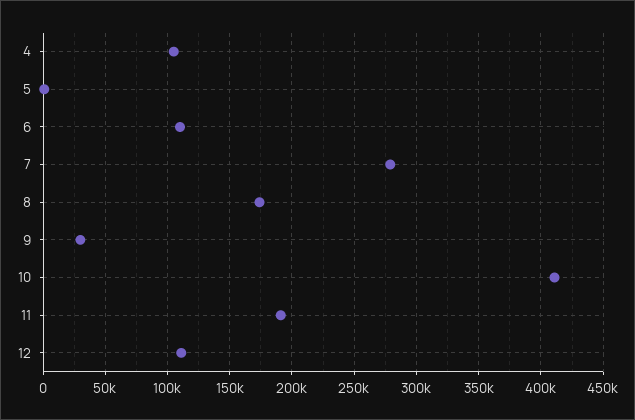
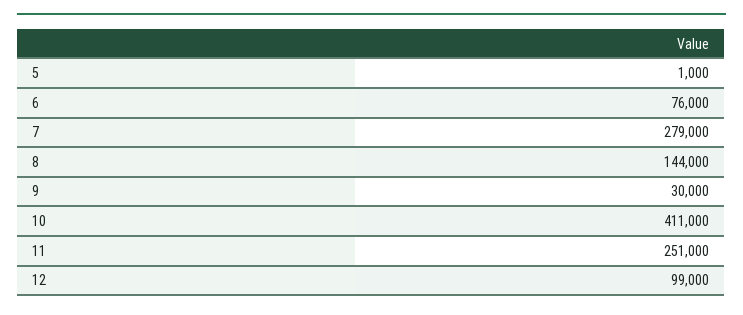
  {
-   "4": 105000,
    "5": 1000,
-   "6": 110000,
+   "6": 76000,
    "7": 279000,
-   "8": 175000,
+   "8": 144000,
    "9": 30000,
    "10": 411000,
-   "11": 190000,
+   "11": 251000,
-   "12": 110000
+   "12": 99000
  }

